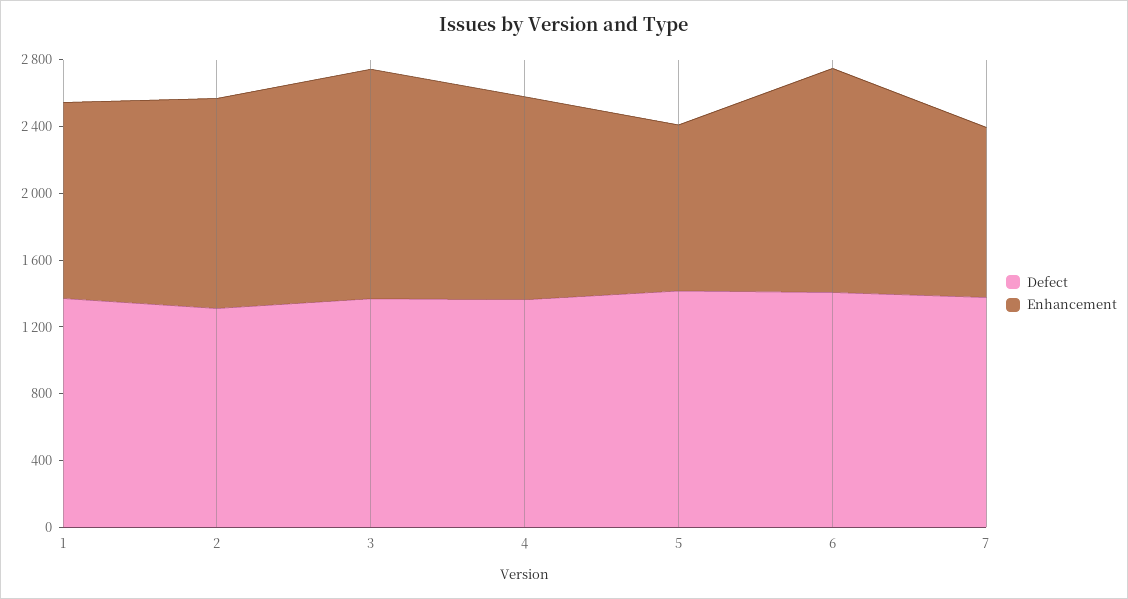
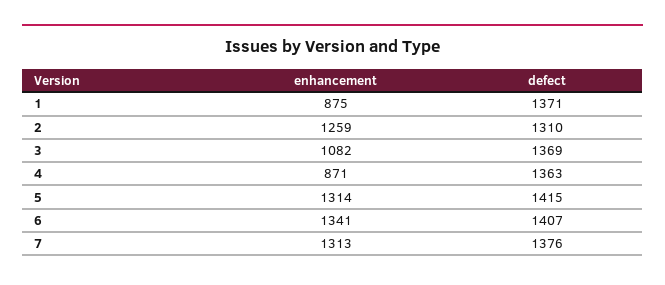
  {
    "Defect": {
      "1": 1371,
      "2": 1310,
      "3": 1369,
      "4": 1363,
      "5": 1415,
      "6": 1407,
      "7": 1376
    },
    "Enhancement": {
-     "1": 1200,
+     "1": 875,
      "2": 1259,
-     "3": 1400,
+     "3": 1082,
-     "4": 1200,
+     "4": 871,
-     "5": 1000,
+     "5": 1314,
      "6": 1341,
-     "7": 1000
+     "7": 1313
    }
  }

